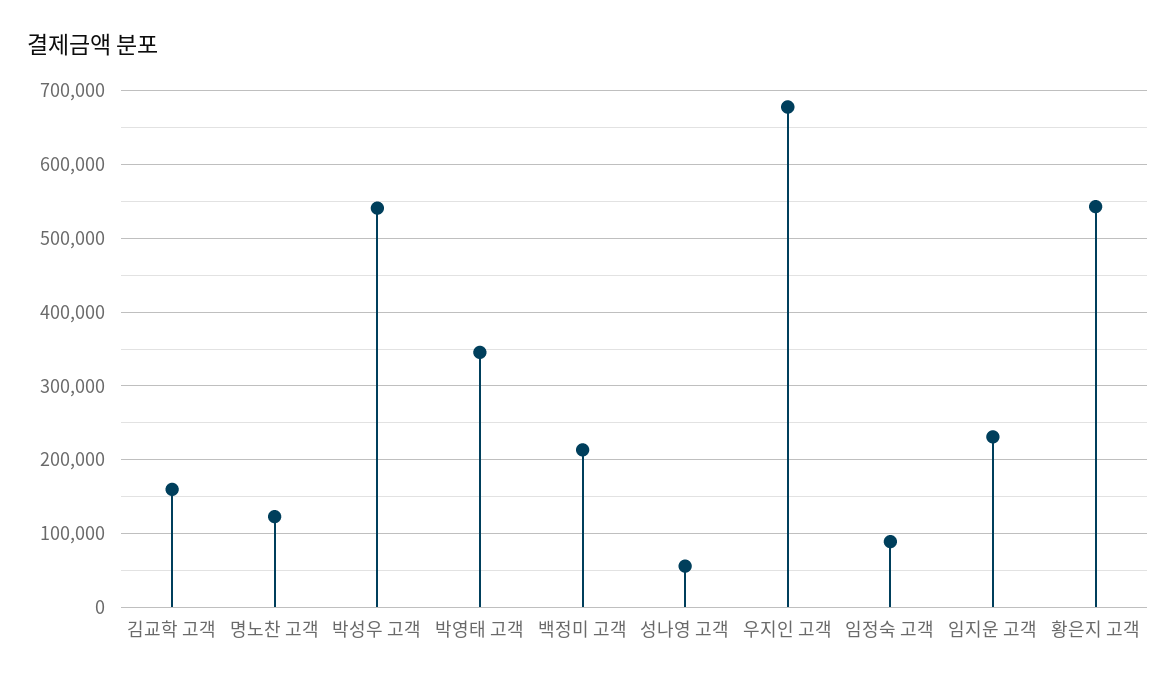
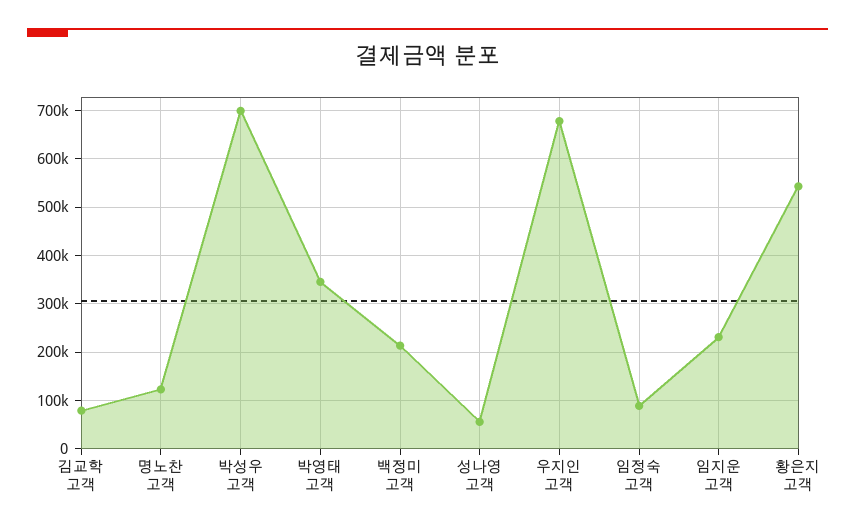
  {
-   "김교학 고객": 160000,
+   "김교학 고객": 80000,
    "명노찬 고객": 120000,
-   "박성우 고객": 540000,
+   "박성우 고객": 700000,
    "박영태 고객": 350000,
    "백정미 고객": 210000,
    "성나영 고객": 60000,
    "우지인 고객": 680000,
    "임정숙 고객": 90000,
    "임지운 고객": 230000,
    "황은지 고객": 540000
  }

